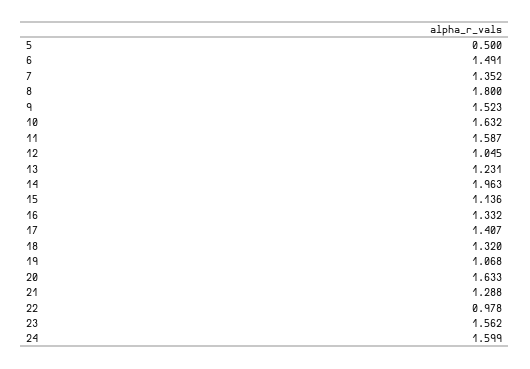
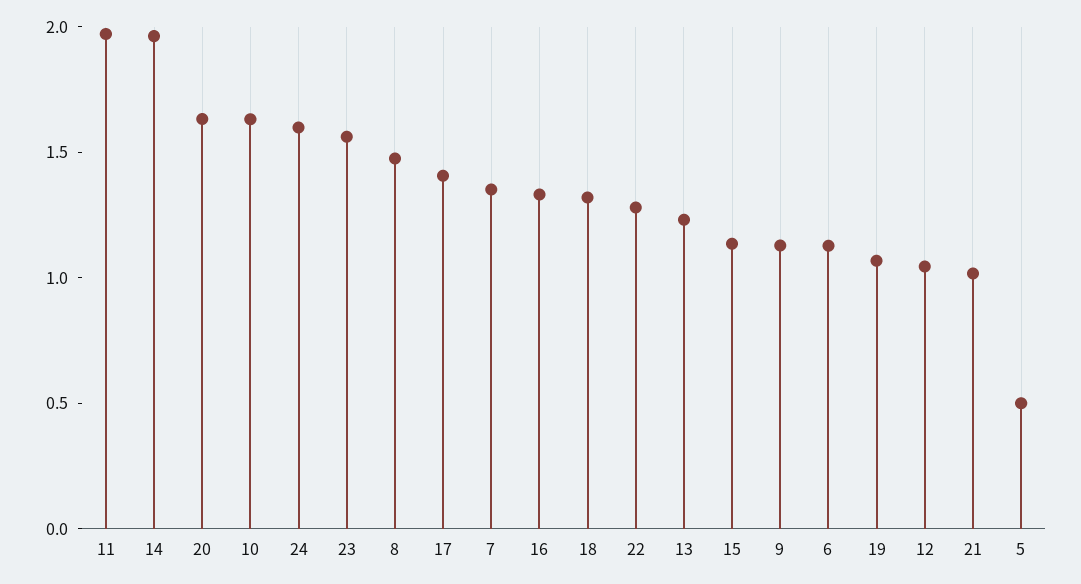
  {
    "5": 0.5,
-   "6": 1.491,
+   "6": 1.1,
    "7": 1.352,
-   "8": 1.8,
+   "8": 1.5,
-   "9": 1.523,
+   "9": 1.1,
    "10": 1.632,
-   "11": 1.587,
+   "11": 2,
    "12": 1.045,
    "13": 1.231,
    "14": 1.963,
    "15": 1.136,
    "16": 1.332,
    "17": 1.407,
    "18": 1.32,
    "19": 1.068,
    "20": 1.633,
-   "21": 1.288,
+   "21": 1,
-   "22": 0.978,
+   "22": 1.3,
    "23": 1.562,
    "24": 1.599
  }

